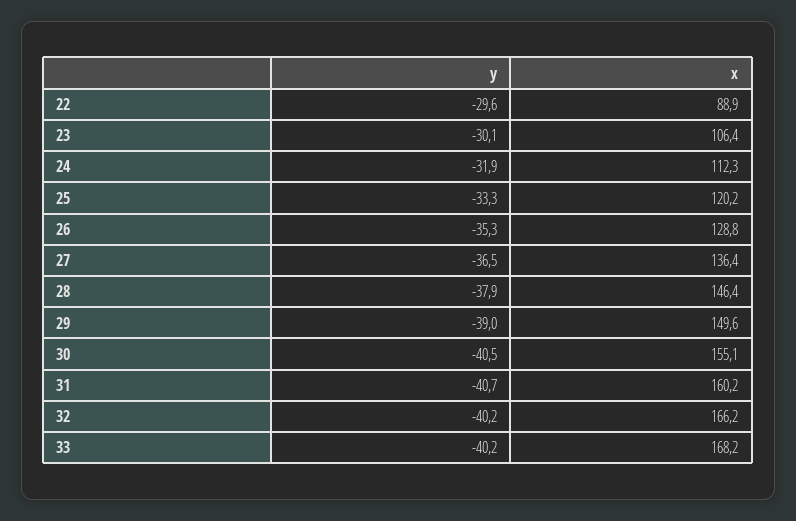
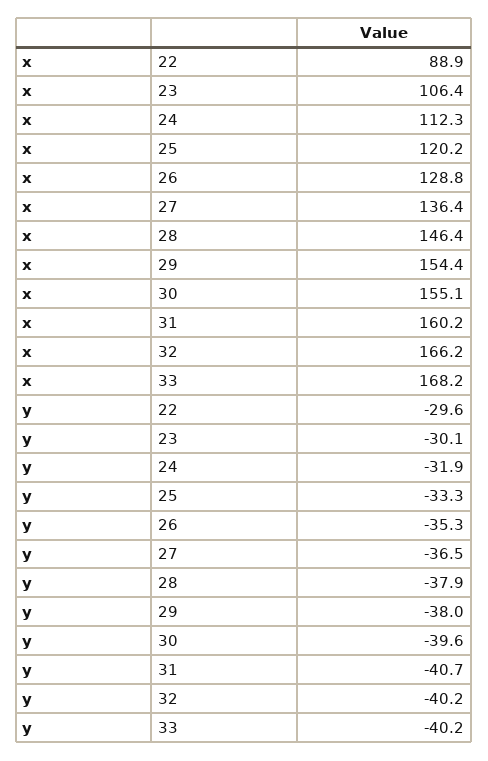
  {
    "y": {
      "22": -29.6,
      "23": -30.1,
      "24": -31.9,
      "25": -33.3,
      "26": -35.3,
      "27": -36.5,
      "28": -37.9,
-     "29": -39,
+     "29": -38,
-     "30": -40.5,
+     "30": -39.6,
      "31": -40.7,
      "32": -40.2,
      "33": -40.2
    },
    "x": {
      "22": 88.9,
      "23": 106.4,
      "24": 112.3,
      "25": 120.2,
      "26": 128.8,
      "27": 136.4,
      "28": 146.4,
-     "29": 149.6,
+     "29": 154.4,
      "30": 155.1,
      "31": 160.2,
      "32": 166.2,
      "33": 168.2
    }
  }

